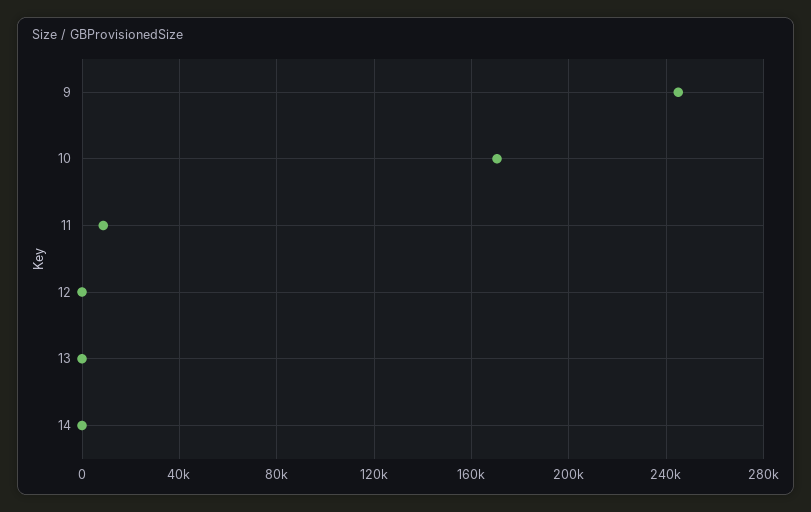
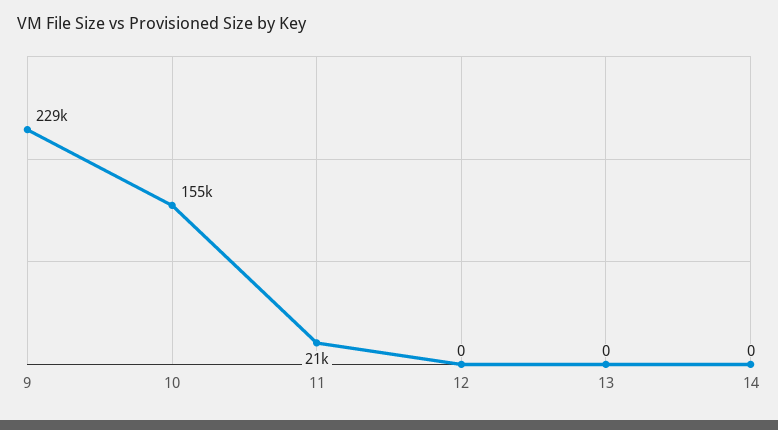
  {
-   "9": 245000,
+   "9": 229000,
-   "10": 170000,
+   "10": 155000,
-   "11": 10000,
+   "11": 21000,
    "12": 0,
    "13": 0,
    "14": 0
  }

